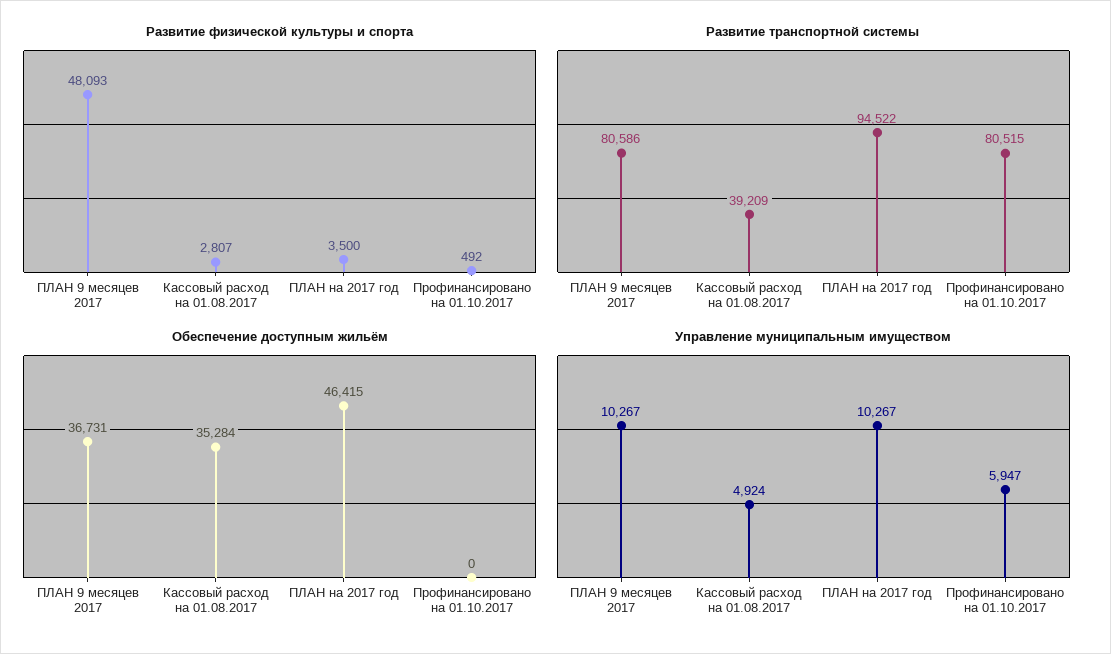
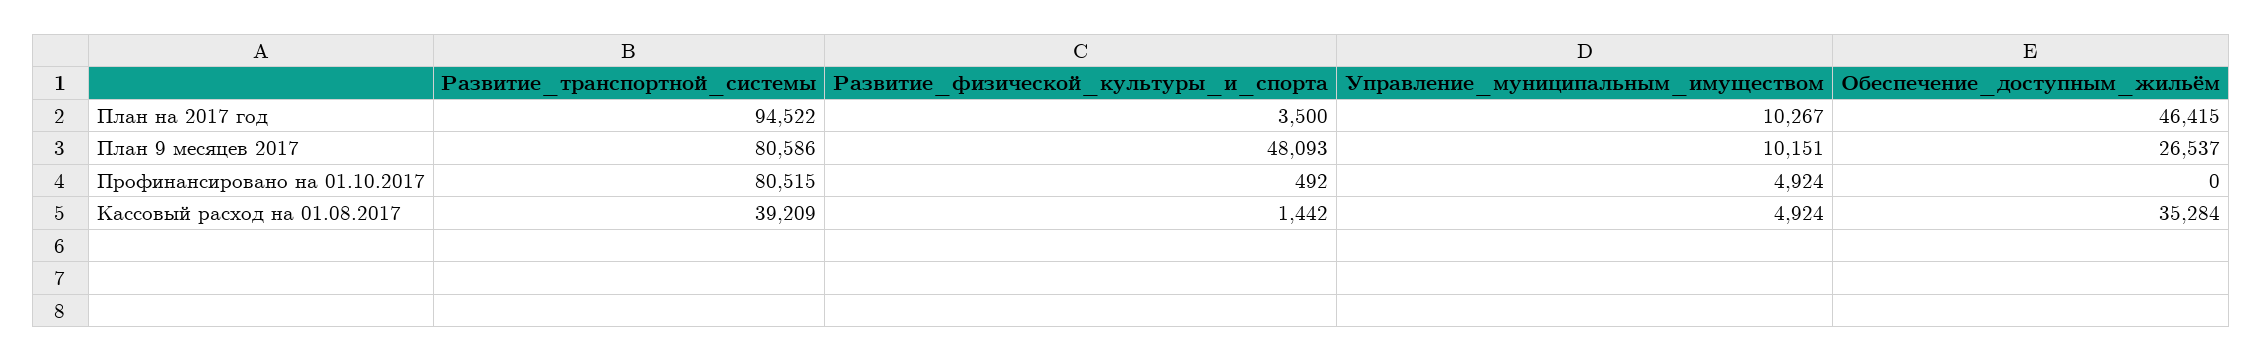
  {
    "Развитие физической культуры и спорта": {
      "ПЛАН 9 месяцев 2017": 48093,
-     "Кассовый расход на 01.08.2017": 2807,
+     "Кассовый расход на 01.08.2017": 1442,
      "ПЛАН на 2017 год": 3500,
      "Профинансировано на 01.10.2017": 492
    },
    "Развитие транспортной системы": {
      "ПЛАН 9 месяцев 2017": 80586,
      "Кассовый расход на 01.08.2017": 39209,
      "ПЛАН на 2017 год": 94522,
      "Профинансировано на 01.10.2017": 80515
    },
    "Обеспечение доступным жильём": {
-     "ПЛАН 9 месяцев 2017": 36731,
+     "ПЛАН 9 месяцев 2017": 26537,
      "Кассовый расход на 01.08.2017": 35284,
      "ПЛАН на 2017 год": 46415,
      "Профинансировано на 01.10.2017": 0
    },
    "Управление муниципальным имуществом": {
-     "ПЛАН 9 месяцев 2017": 10267,
+     "ПЛАН 9 месяцев 2017": 10151,
      "Кассовый расход на 01.08.2017": 4924,
      "ПЛАН на 2017 год": 10267,
-     "Профинансировано на 01.10.2017": 5947
+     "Профинансировано на 01.10.2017": 4924
    }
  }

